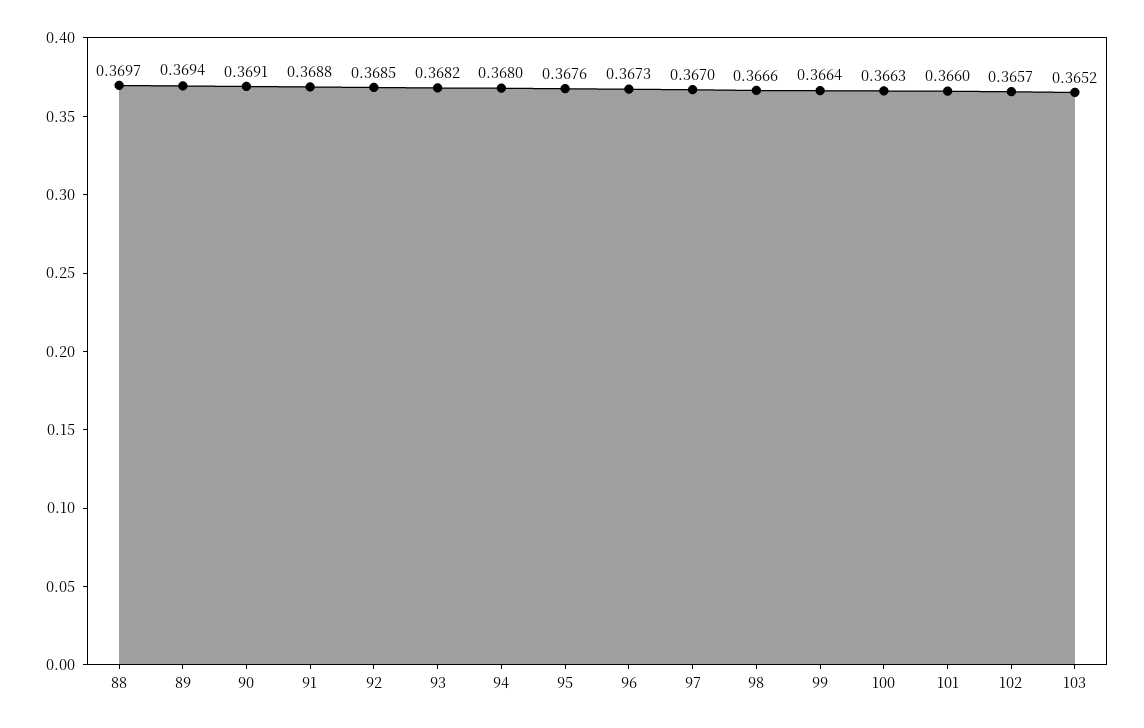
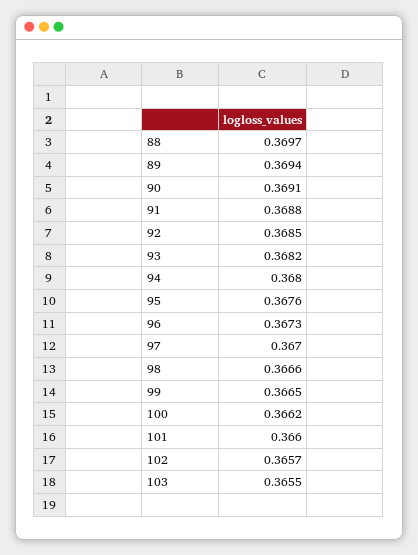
  {
    "88": 0.3697,
    "89": 0.3694,
    "90": 0.3691,
    "91": 0.3688,
    "92": 0.3685,
    "93": 0.3682,
    "94": 0.368,
    "95": 0.3676,
    "96": 0.3673,
    "97": 0.367,
    "98": 0.3666,
-   "99": 0.3664,
+   "99": 0.3665,
-   "100": 0.3663,
+   "100": 0.3662,
    "101": 0.366,
    "102": 0.3657,
-   "103": 0.3652
+   "103": 0.3655
  }

